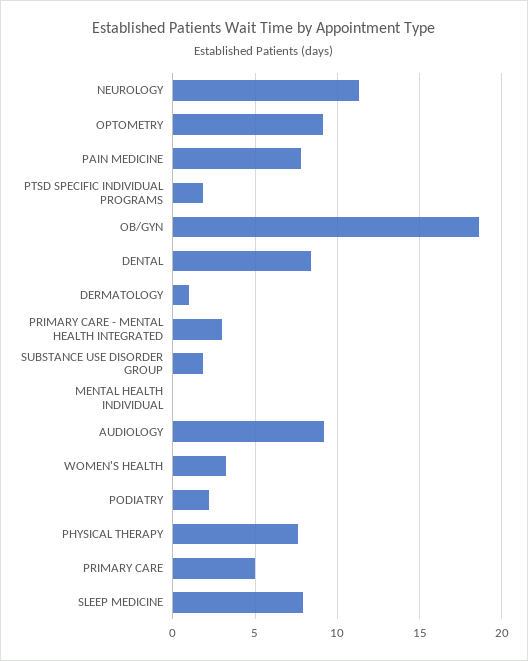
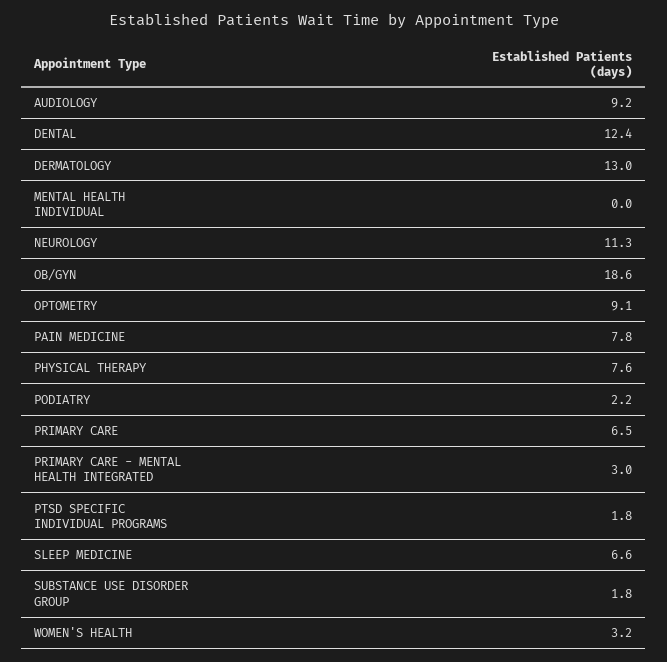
  {
    "NEUROLOGY": 11.3,
    "OPTOMETRY": 9.1,
    "PAIN MEDICINE": 7.8,
    "PTSD SPECIFIC INDIVIDUAL PROGRAMS": 1.8,
    "OB/GYN": 18.6,
-   "DENTAL": 8.5,
+   "DENTAL": 12.4,
-   "DERMATOLOGY": 1,
+   "DERMATOLOGY": 13,
    "PRIMARY CARE - MENTAL HEALTH INTEGRATED": 3,
    "SUBSTANCE USE DISORDER GROUP": 1.8,
    "MENTAL HEALTH INDIVIDUAL": 0,
    "AUDIOLOGY": 9.2,
    "WOMEN'S HEALTH": 3.2,
    "PODIATRY": 2.2,
    "PHYSICAL THERAPY": 7.6,
-   "PRIMARY CARE": 5,
+   "PRIMARY CARE": 6.5,
-   "SLEEP MEDICINE": 8
+   "SLEEP MEDICINE": 6.6
  }

